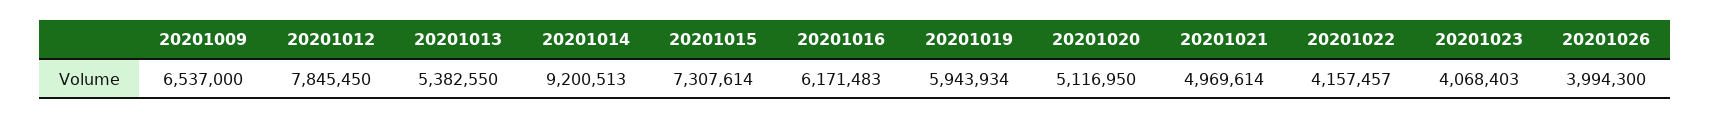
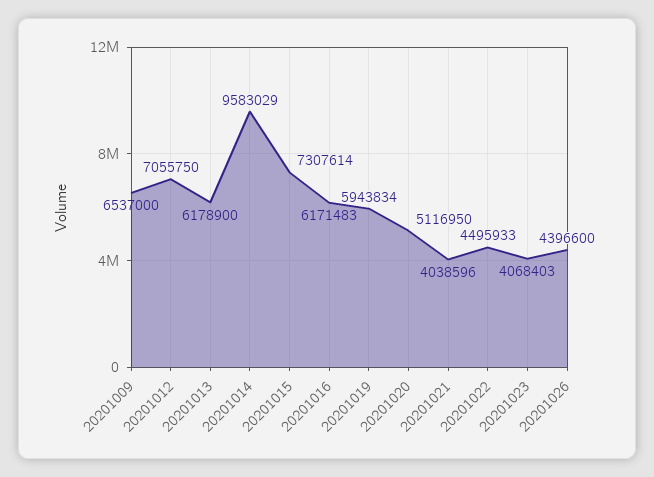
  {
    "20201009": 6537000,
-   "20201012": 7845450,
+   "20201012": 7055750,
-   "20201013": 5382550,
+   "20201013": 6178900,
-   "20201014": 9200513,
+   "20201014": 9583029,
    "20201015": 7307614,
    "20201016": 6171483,
-   "20201019": 5943934,
+   "20201019": 5943834,
    "20201020": 5116950,
-   "20201021": 4969614,
+   "20201021": 4038596,
-   "20201022": 4157457,
+   "20201022": 4495933,
    "20201023": 4068403,
-   "20201026": 3994300
+   "20201026": 4396600
  }

